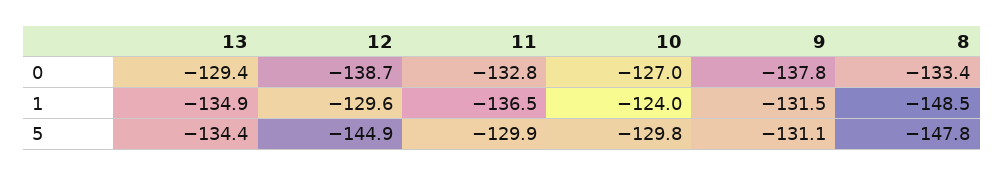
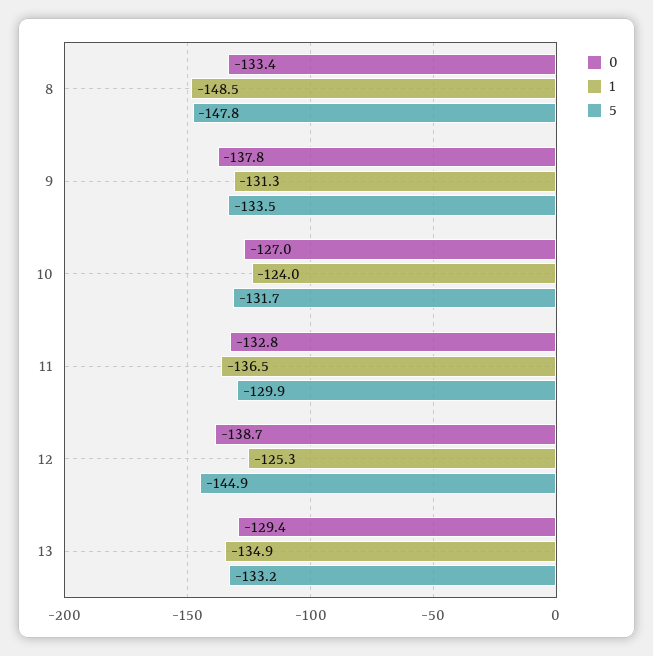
  {
    "0": {
      "13": -129.4,
      "12": -138.7,
      "11": -132.8,
      "10": -127,
      "9": -137.8,
      "8": -133.4
    },
    "1": {
      "13": -134.9,
-     "12": -129.6,
+     "12": -125.3,
      "11": -136.5,
      "10": -124,
-     "9": -131.5,
+     "9": -131.3,
      "8": -148.5
    },
    "5": {
-     "13": -134.4,
+     "13": -133.2,
      "12": -144.9,
      "11": -129.9,
-     "10": -129.8,
+     "10": -131.7,
-     "9": -131.1,
+     "9": -133.5,
      "8": -147.8
    }
  }

